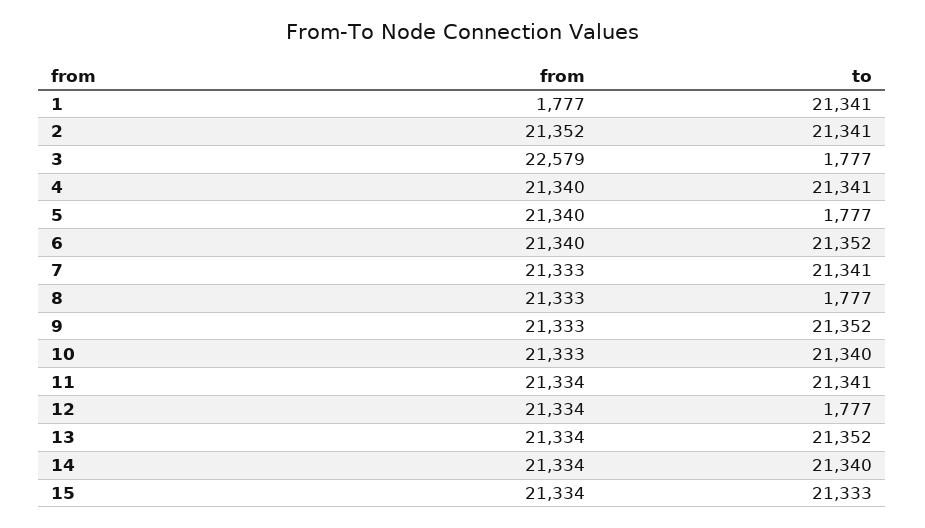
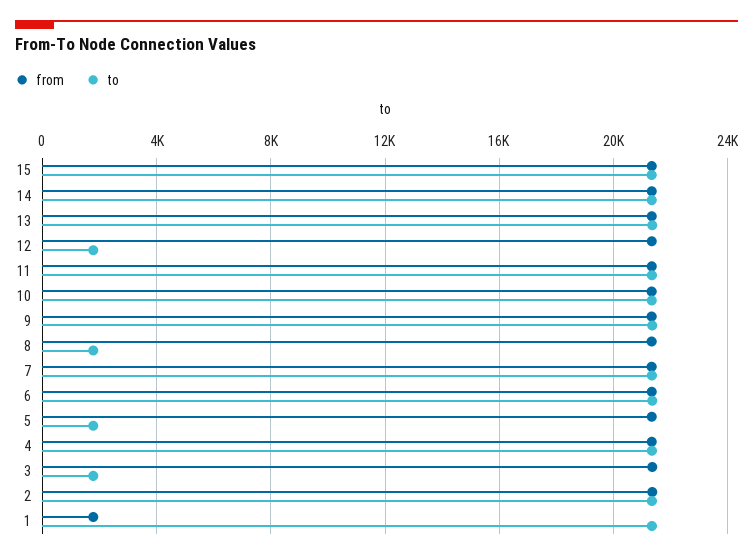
  {
    "from": {
      "1": 1777,
      "2": 21352,
-     "3": 22579,
+     "3": 21500,
      "4": 21340,
      "5": 21340,
      "6": 21340,
      "7": 21333,
      "8": 21333,
      "9": 21333,
      "10": 21333,
      "11": 21334,
      "12": 21334,
      "13": 21334,
      "14": 21334,
      "15": 21334
    },
    "to": {
      "1": 21341,
      "2": 21341,
      "3": 1777,
      "4": 21341,
      "5": 1777,
      "6": 21352,
      "7": 21341,
      "8": 1777,
      "9": 21352,
      "10": 21340,
      "11": 21341,
      "12": 1777,
      "13": 21352,
      "14": 21340,
      "15": 21333
    }
  }

